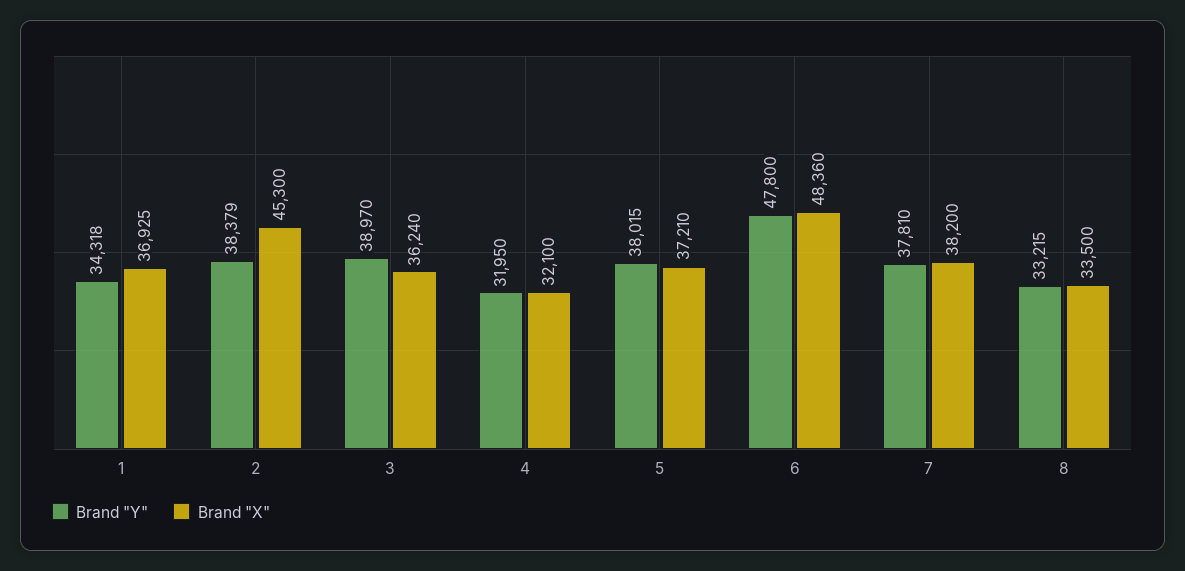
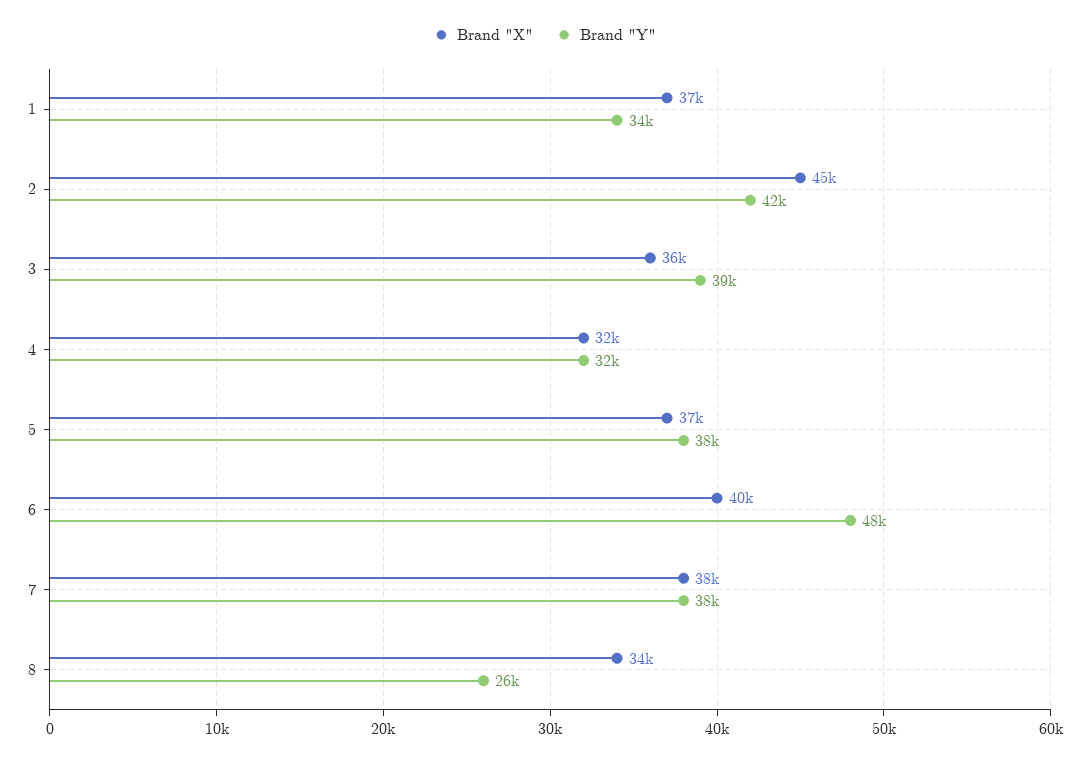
  {
    "Brand \"Y\"": {
      "1": 34318,
-     "2": 38379,
+     "2": 42000,
      "3": 38970,
      "4": 31950,
      "5": 38015,
      "6": 47800,
      "7": 37810,
-     "8": 33215
+     "8": 26000
    },
    "Brand \"X\"": {
      "1": 36925,
      "2": 45300,
      "3": 36240,
      "4": 32100,
      "5": 37210,
-     "6": 48360,
+     "6": 40000,
      "7": 38200,
      "8": 33500
    }
  }

